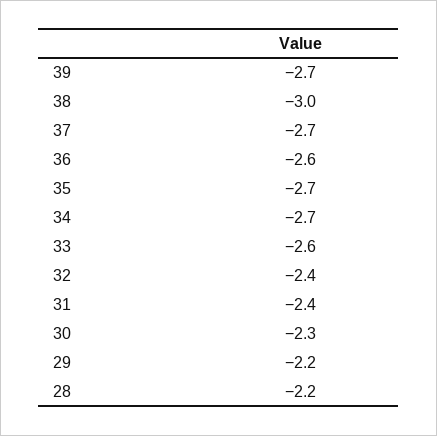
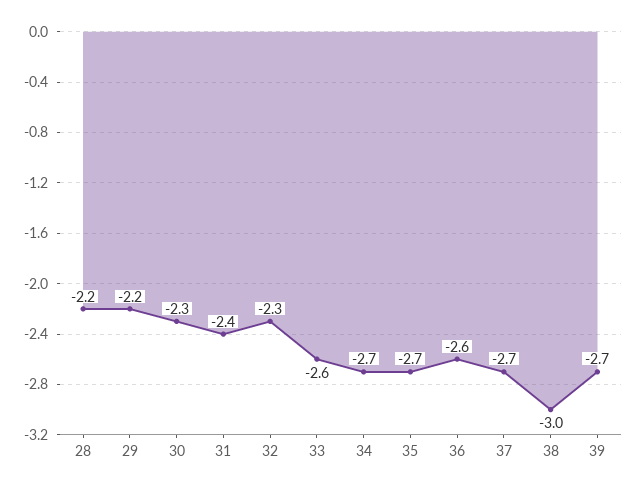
  {
    "39": -2.7,
    "38": -3,
    "37": -2.7,
    "36": -2.6,
    "35": -2.7,
    "34": -2.7,
    "33": -2.6,
-   "32": -2.4,
+   "32": -2.3,
    "31": -2.4,
    "30": -2.3,
    "29": -2.2,
    "28": -2.2
  }

